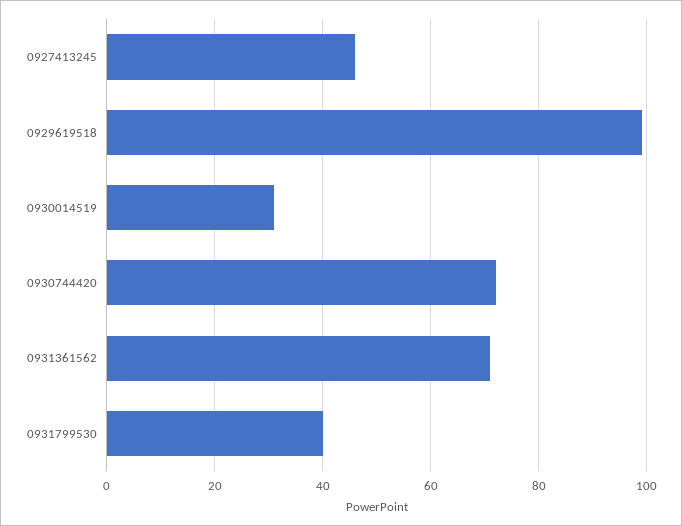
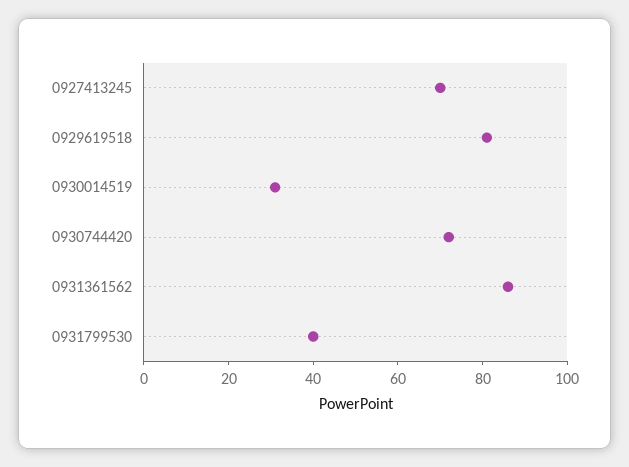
  {
-   "0927413245": 45,
+   "0927413245": 70,
-   "0929619518": 100,
+   "0929619518": 80,
    "0930014519": 30,
    "0930744420": 70,
-   "0931361562": 70,
+   "0931361562": 85,
    "0931799530": 40
  }

